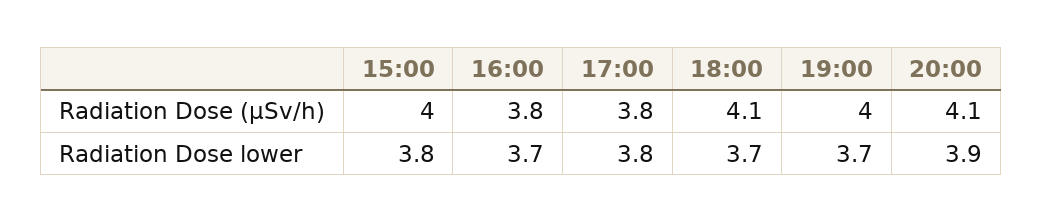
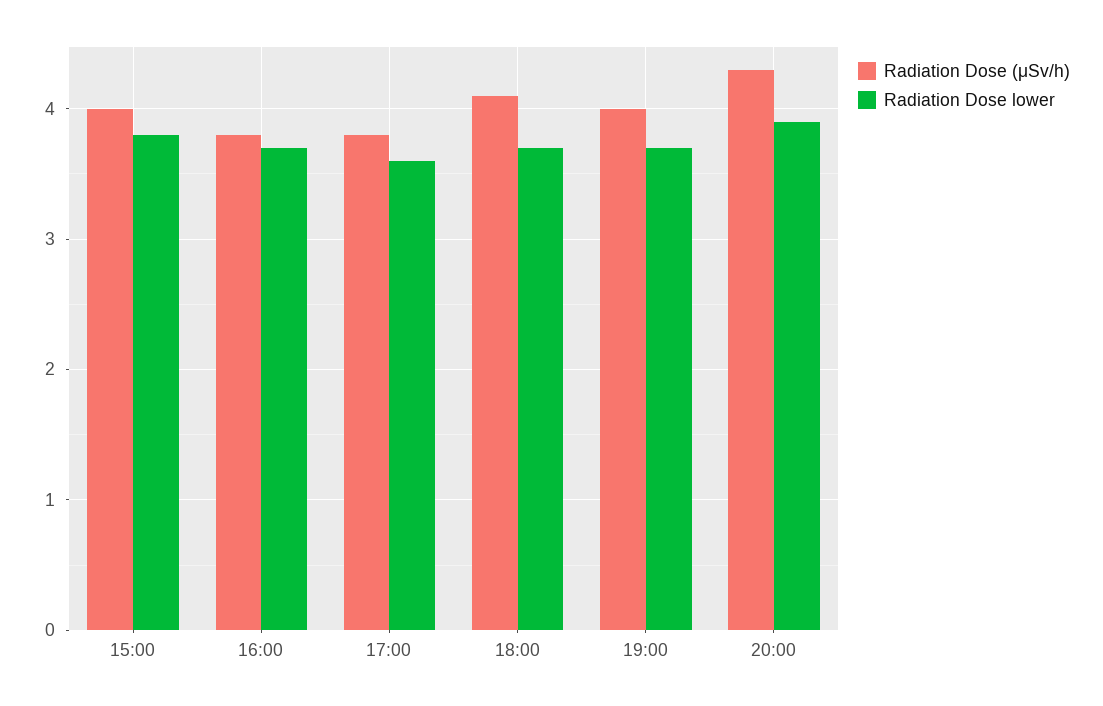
  {
    "Radiation Dose (μSv/h)": {
      "15:00": 4,
      "16:00": 3.8,
      "17:00": 3.8,
      "18:00": 4.1,
      "19:00": 4,
-     "20:00": 4.1
+     "20:00": 4.3
    },
    "Radiation Dose lower": {
      "15:00": 3.8,
      "16:00": 3.7,
-     "17:00": 3.8,
+     "17:00": 3.6,
      "18:00": 3.7,
      "19:00": 3.7,
      "20:00": 3.9
    }
  }

